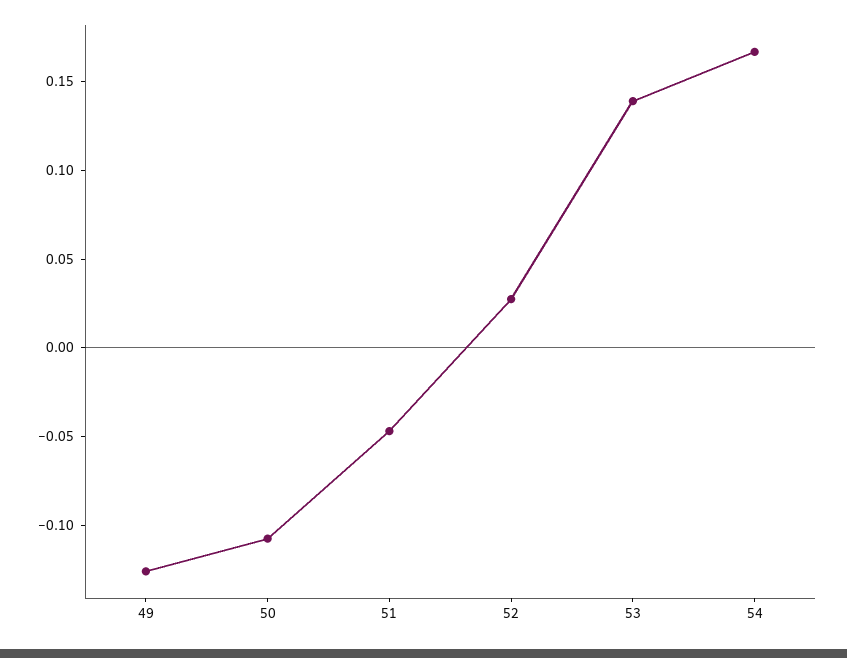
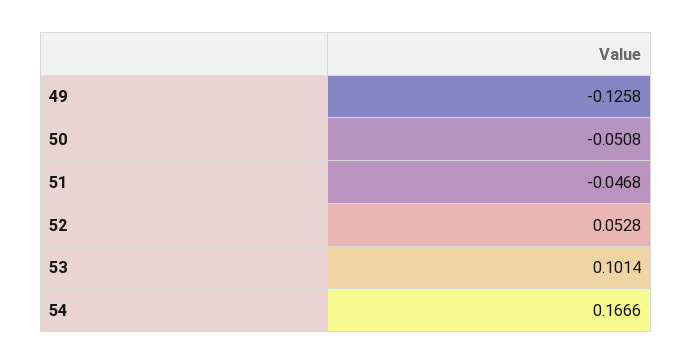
  {
    "49": -0.1258,
-   "50": -0.11,
+   "50": -0.0508,
    "51": -0.0468,
-   "52": 0.03,
+   "52": 0.0528,
-   "53": 0.14,
+   "53": 0.1014,
    "54": 0.1666
  }

